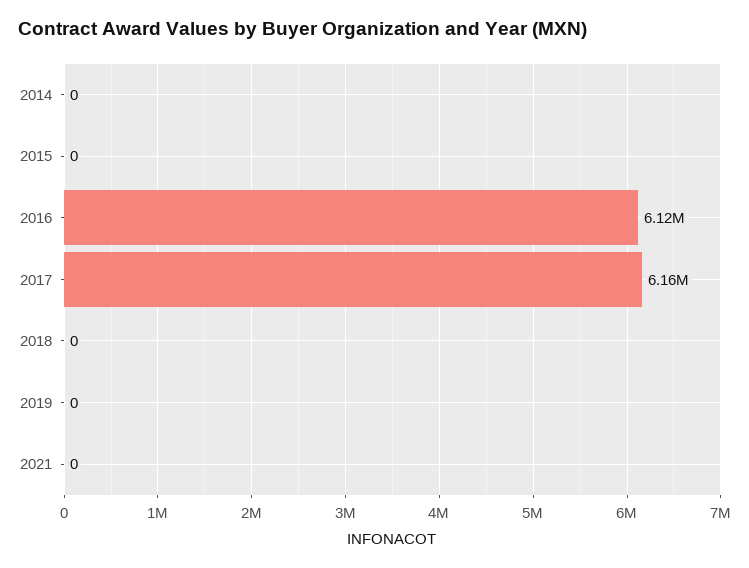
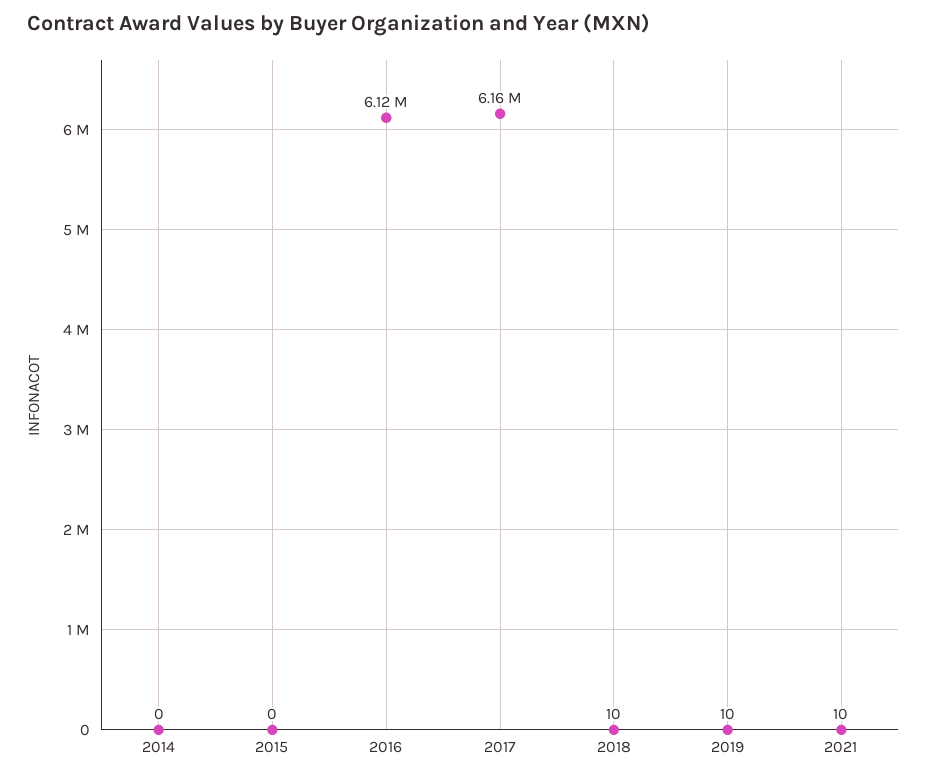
  {
    "2014": 0,
    "2015": 0,
    "2016": 6120000,
    "2017": 6160000,
-   "2018": 0,
+   "2018": 10,
-   "2019": 0,
+   "2019": 10,
-   "2021": 0
+   "2021": 10
  }

